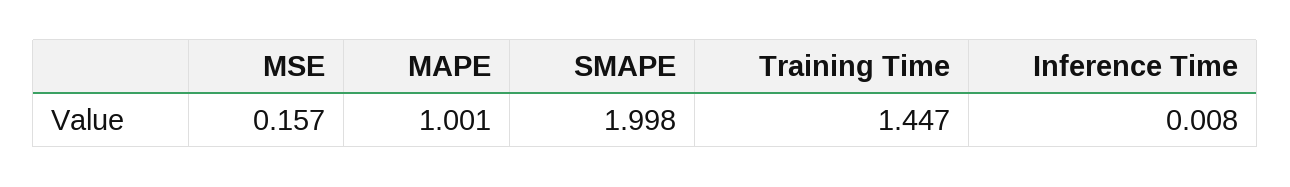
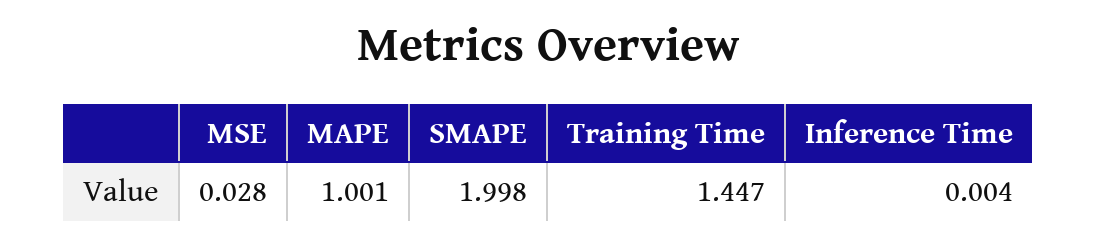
  {
-   "MSE": 0.157,
+   "MSE": 0.028,
    "MAPE": 1.001,
    "SMAPE": 1.998,
    "Training Time": 1.447,
-   "Inference Time": 0.008
+   "Inference Time": 0.004
  }

